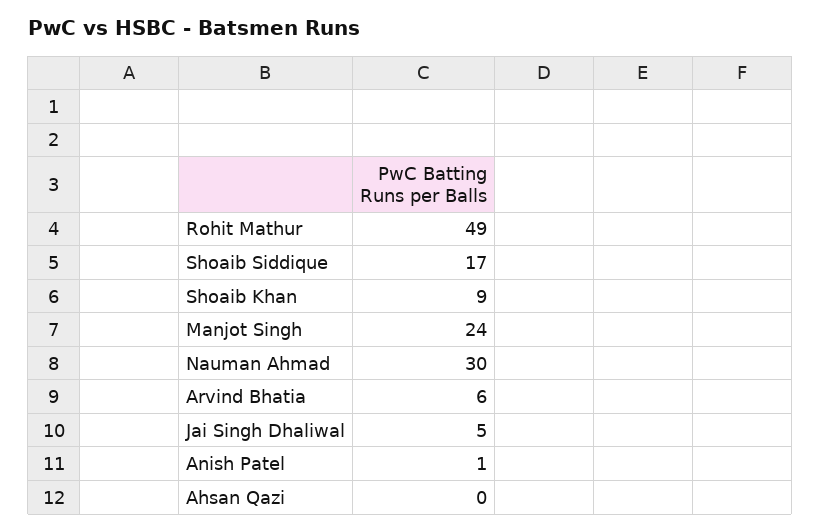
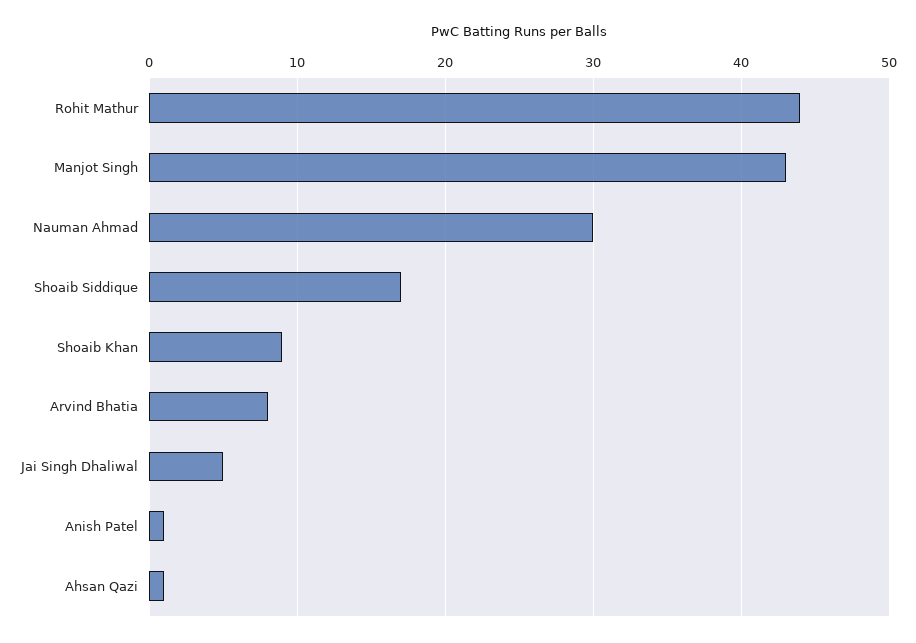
  {
-   "Rohit Mathur": 49,
+   "Rohit Mathur": 44,
    "Shoaib Siddique": 17,
    "Shoaib Khan": 9,
-   "Manjot Singh": 24,
+   "Manjot Singh": 43,
    "Nauman Ahmad": 30,
-   "Arvind Bhatia": 6,
+   "Arvind Bhatia": 8,
    "Jai Singh Dhaliwal": 5,
    "Anish Patel": 1,
-   "Ahsan Qazi": 0
+   "Ahsan Qazi": 1
  }

